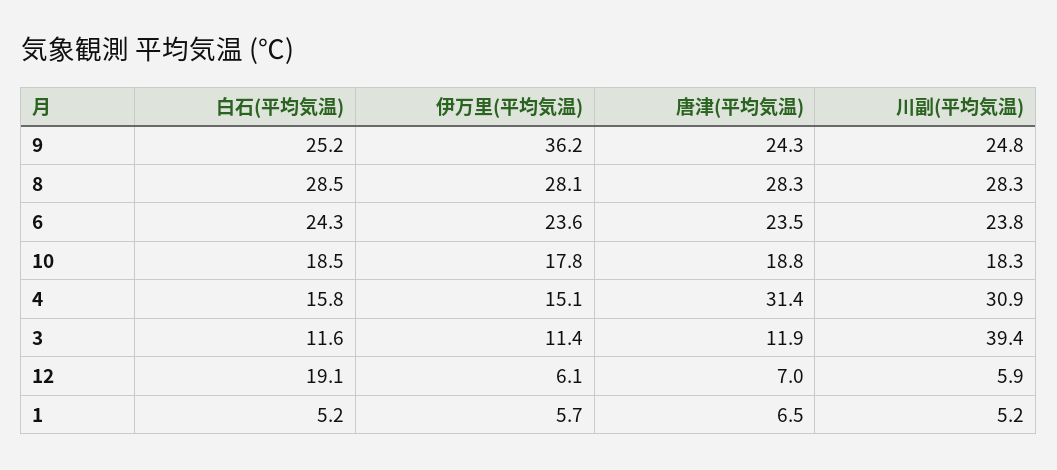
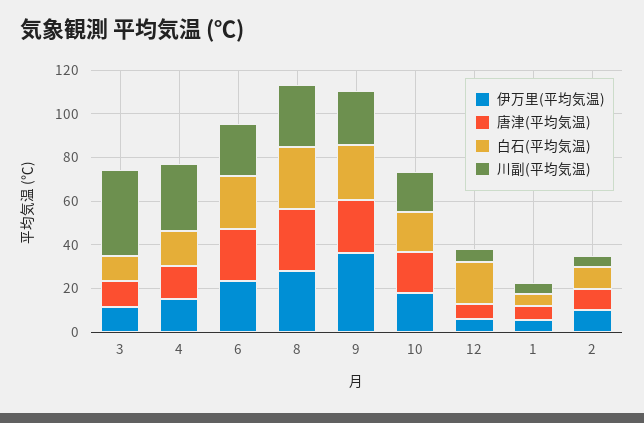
  {
    "白石(平均気温)": {
      "9": 25.2,
      "8": 28.5,
      "6": 24.3,
      "10": 18.5,
      "4": 15.8,
      "3": 11.6,
      "12": 19.1,
-     "1": 5.2
+     "1": 5.2,
+     "2": 10
    },
    "伊万里(平均気温)": {
      "9": 36.2,
      "8": 28.1,
      "6": 23.6,
      "10": 17.8,
      "4": 15.1,
      "3": 11.4,
      "12": 6.1,
-     "1": 5.7
+     "1": 5.7,
+     "2": 10
    },
    "唐津(平均気温)": {
      "9": 24.3,
      "8": 28.3,
      "6": 23.5,
      "10": 18.8,
-     "4": 31.4,
+     "4": 15,
      "3": 11.9,
      "12": 7,
-     "1": 6.5
+     "1": 6.5,
+     "2": 10
    },
    "川副(平均気温)": {
      "9": 24.8,
      "8": 28.3,
      "6": 23.8,
      "10": 18.3,
      "4": 30.9,
      "3": 39.4,
      "12": 5.9,
-     "1": 5.2
+     "1": 5.2,
+     "2": 5
    }
  }

